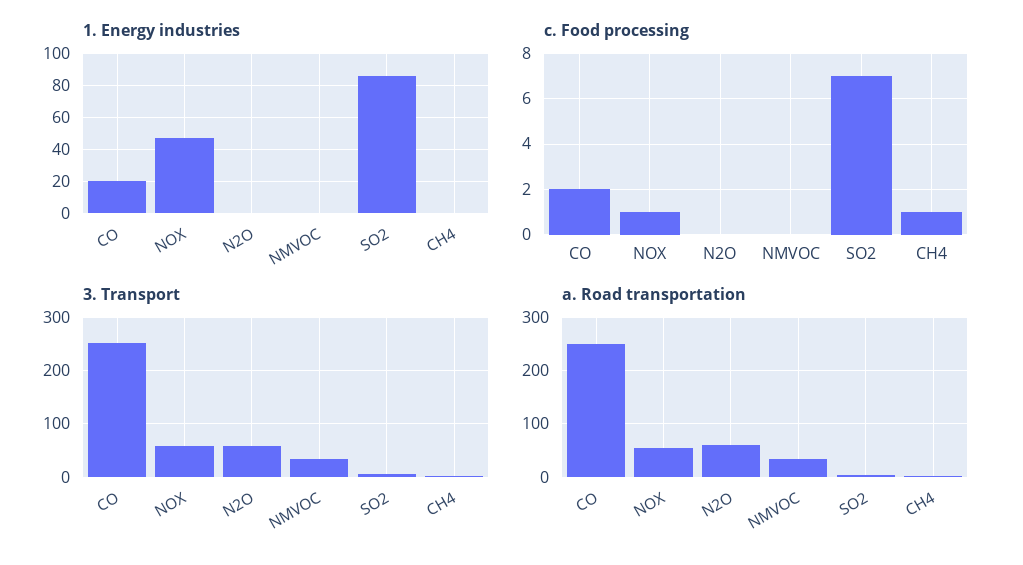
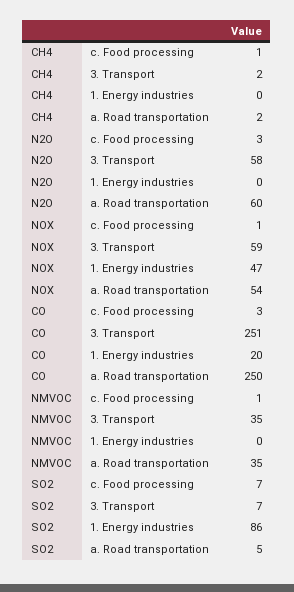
  {
    "1. Energy industries": {
      "CO": 20,
      "NOX": 47,
      "N2O": 0,
      "NMVOC": 0,
      "SO2": 86,
      "CH4": 0
    },
    "c. Food processing": {
-     "CO": 2,
+     "CO": 3,
      "NOX": 1,
-     "N2O": 0,
+     "N2O": 3,
-     "NMVOC": 0,
+     "NMVOC": 1,
      "SO2": 7,
      "CH4": 1
    },
    "3. Transport": {
      "CO": 251,
      "NOX": 59,
      "N2O": 58,
      "NMVOC": 35,
      "SO2": 7,
      "CH4": 2
    },
    "a. Road transportation": {
      "CO": 250,
      "NOX": 54,
      "N2O": 60,
      "NMVOC": 35,
      "SO2": 5,
      "CH4": 2
    }
  }

